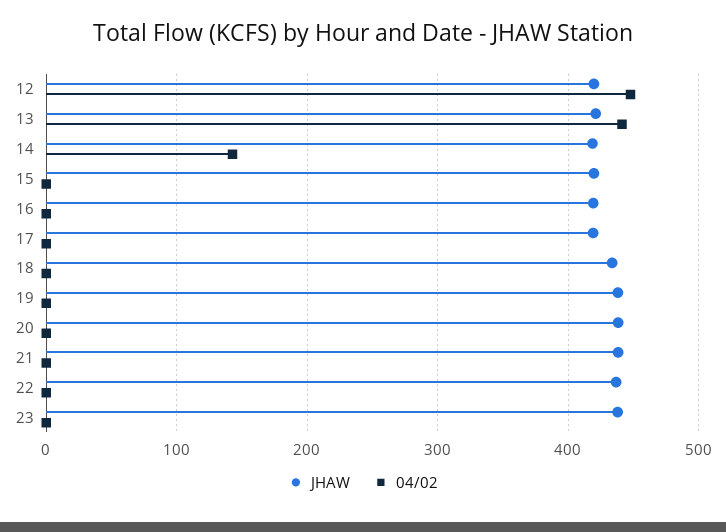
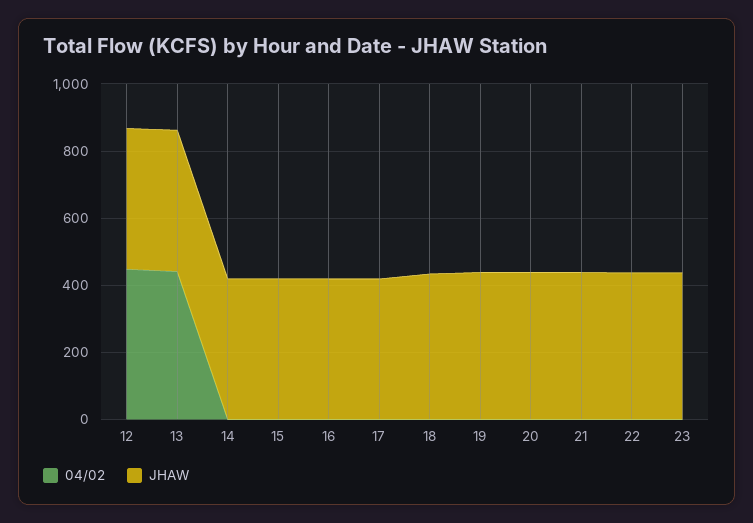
  {
    "JHAW": {
      "12": 420,
      "13": 420,
      "14": 420,
      "15": 420,
      "16": 420,
      "17": 420,
      "18": 430,
      "19": 440,
      "20": 440,
      "21": 440,
      "22": 440,
      "23": 440
    },
    "04/02": {
      "12": 450,
      "13": 440,
-     "14": 140,
+     "14": 0,
      "15": 0,
      "16": 0,
      "17": 0,
      "18": 0,
      "19": 0,
      "20": 0,
      "21": 0,
      "22": 0,
      "23": 0
    }
  }

